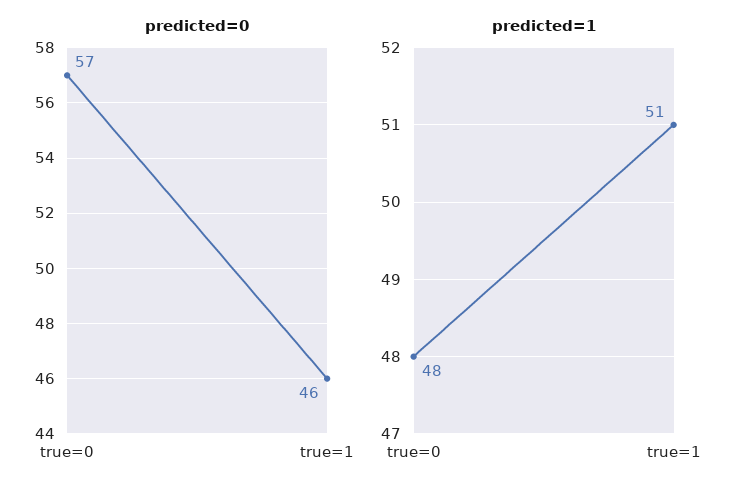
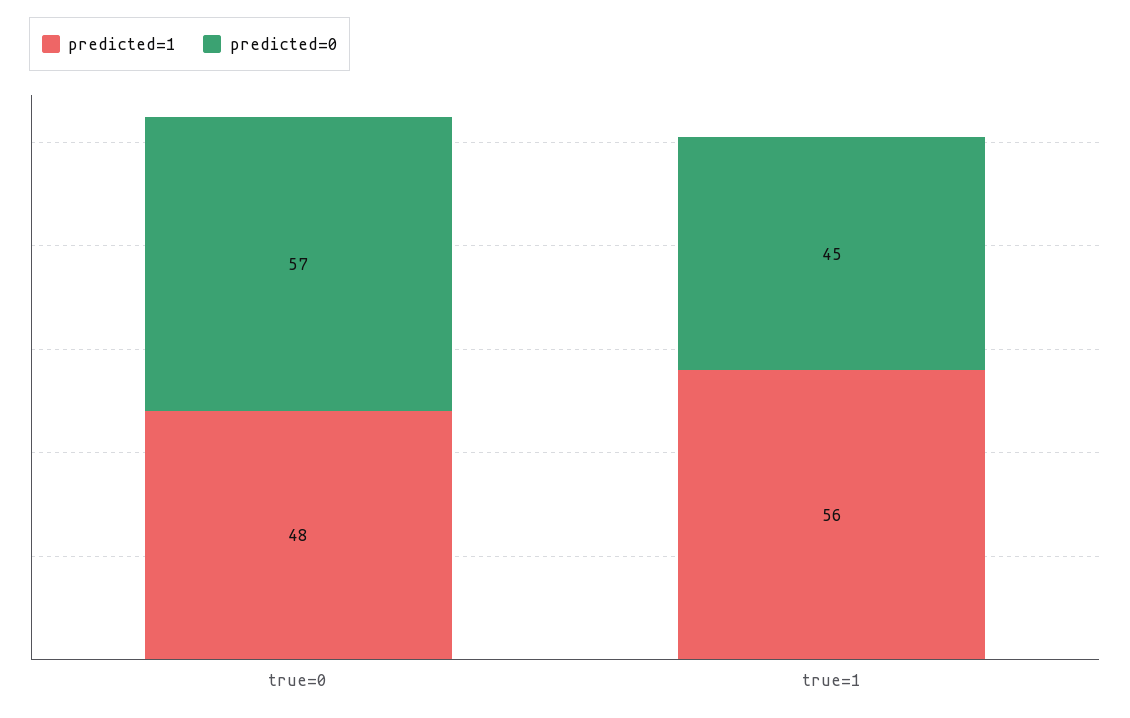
  {
    "predicted=0": {
      "true=0": 57,
-     "true=1": 46
+     "true=1": 45
    },
    "predicted=1": {
      "true=0": 48,
-     "true=1": 51
+     "true=1": 56
    }
  }

